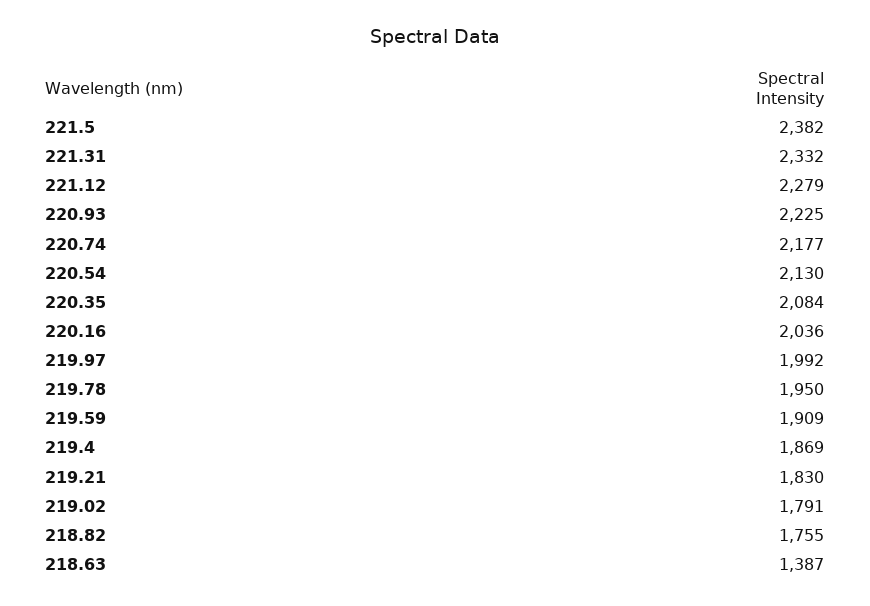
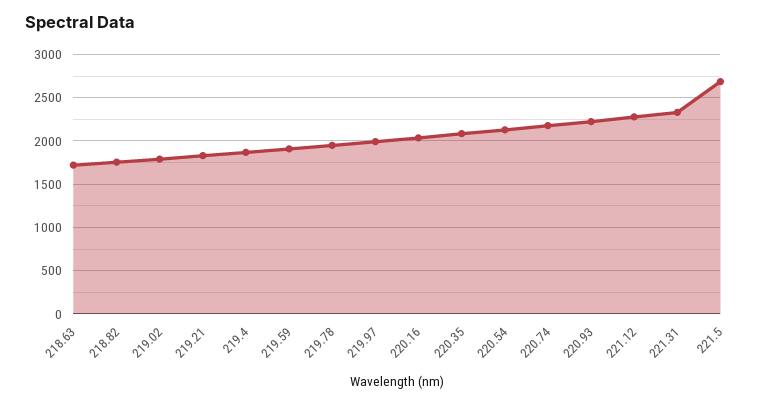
  {
-   "221.5": 2382,
+   "221.5": 2700,
    "221.31": 2332,
    "221.12": 2279,
    "220.93": 2225,
    "220.74": 2177,
    "220.54": 2130,
    "220.35": 2084,
    "220.16": 2036,
    "219.97": 1992,
    "219.78": 1950,
    "219.59": 1909,
    "219.4": 1869,
    "219.21": 1830,
    "219.02": 1791,
    "218.82": 1755,
-   "218.63": 1387
+   "218.63": 1700
  }

